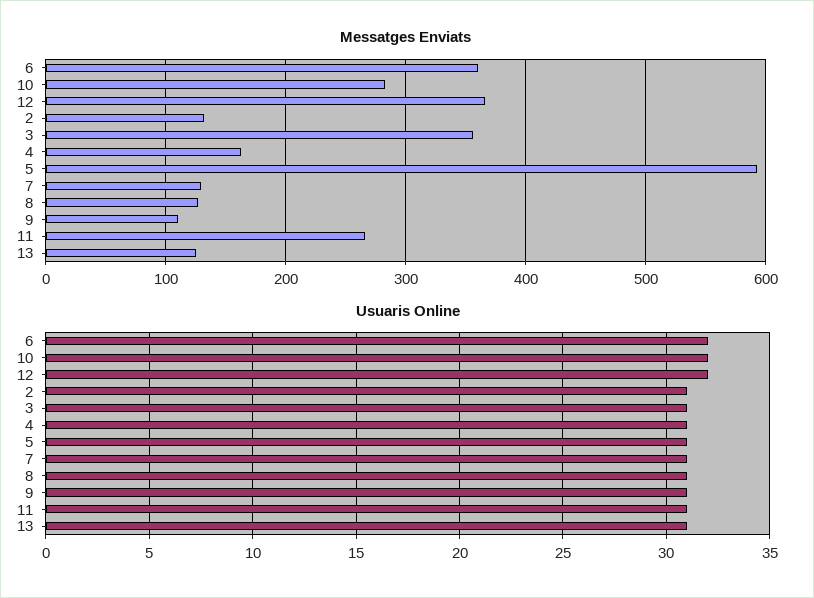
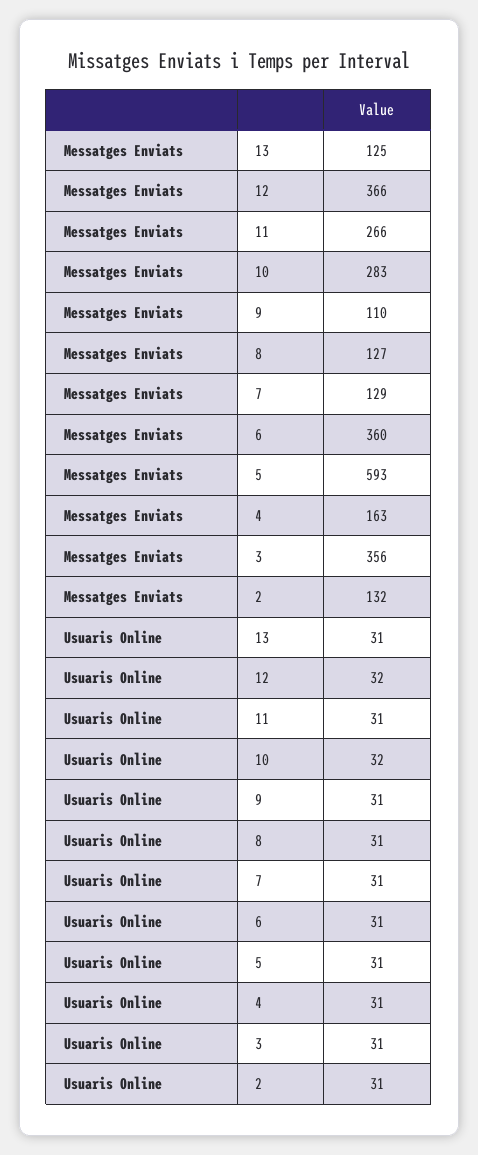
  {
    "Messatges Enviats": {
      "6": 360,
      "10": 283,
      "12": 366,
      "2": 132,
      "3": 356,
      "4": 163,
      "5": 593,
      "7": 129,
      "8": 127,
      "9": 110,
      "11": 266,
      "13": 125
    },
    "Usuaris Online": {
-     "6": 32,
+     "6": 31,
      "10": 32,
      "12": 32,
      "2": 31,
      "3": 31,
      "4": 31,
      "5": 31,
      "7": 31,
      "8": 31,
      "9": 31,
      "11": 31,
      "13": 31
    }
  }

